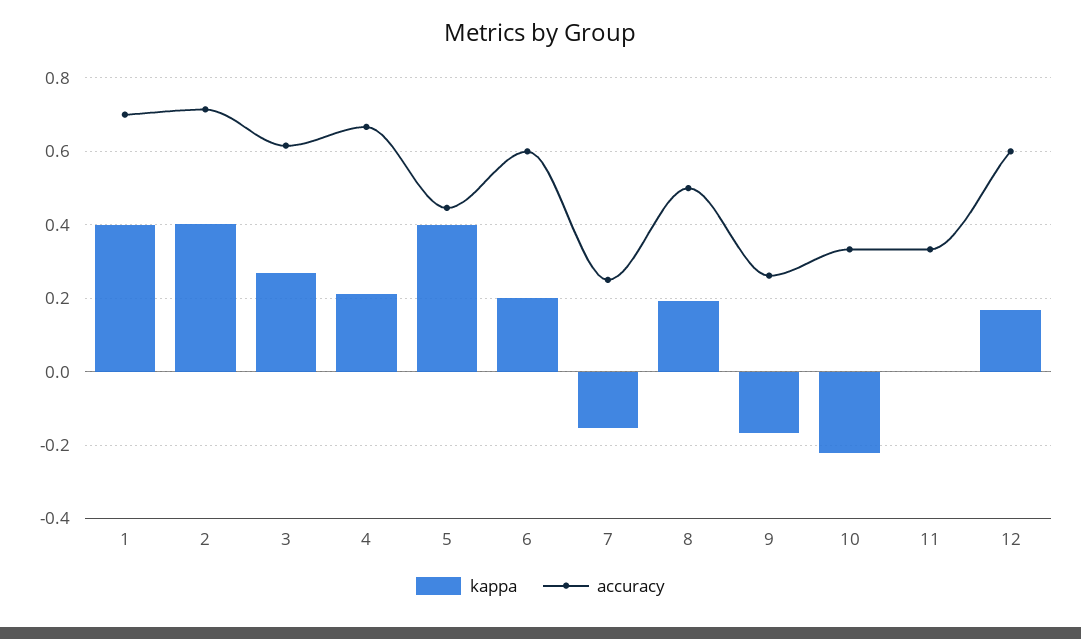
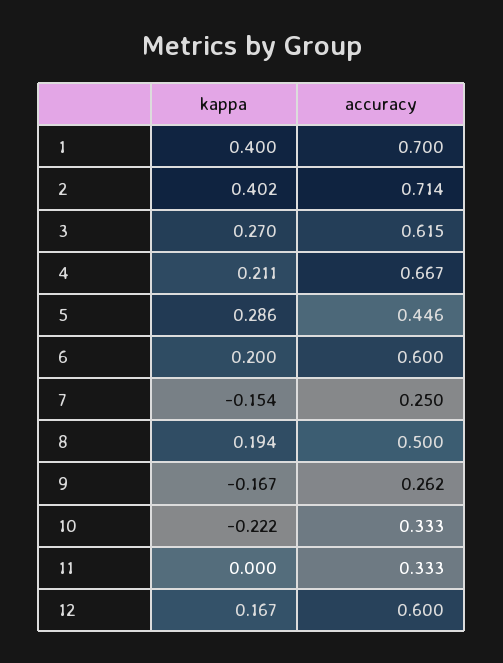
  {
    "kappa": {
      "1": 0.4,
      "2": 0.402,
      "3": 0.27,
      "4": 0.211,
-     "5": 0.4,
+     "5": 0.286,
      "6": 0.2,
      "7": -0.154,
      "8": 0.194,
      "9": -0.167,
      "10": -0.222,
      "11": 0,
      "12": 0.167
    },
    "accuracy": {
      "1": 0.7,
      "2": 0.714,
      "3": 0.615,
      "4": 0.667,
      "5": 0.446,
      "6": 0.6,
      "7": 0.25,
      "8": 0.5,
      "9": 0.262,
      "10": 0.333,
      "11": 0.333,
      "12": 0.6
    }
  }

